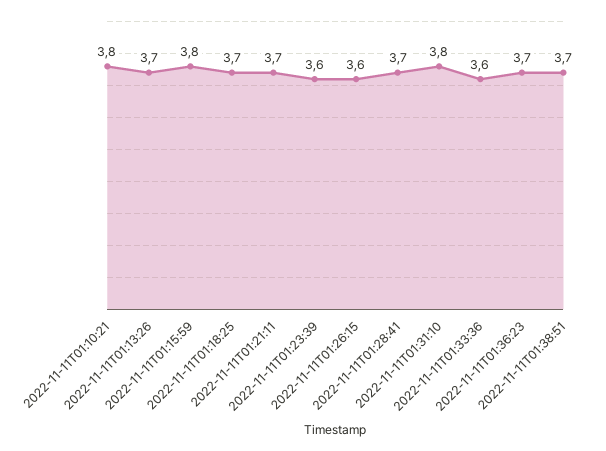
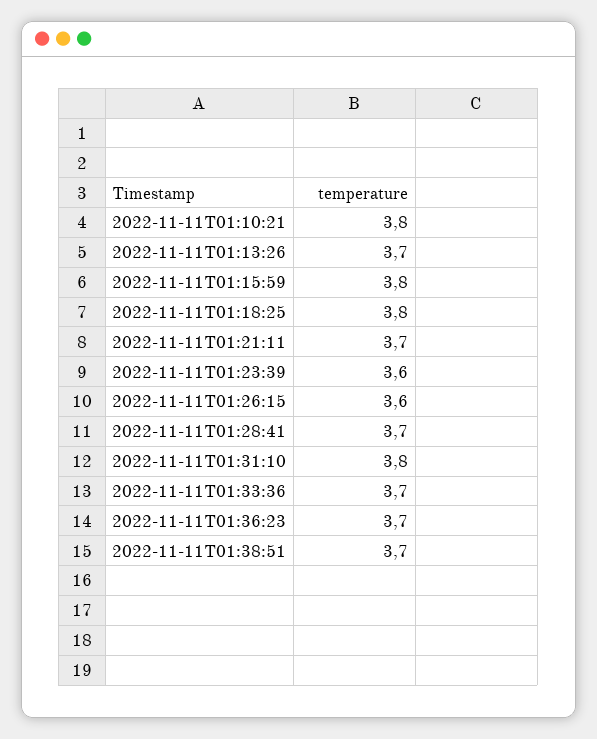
  {
    "2022-11-11T01:10:21": 3.8,
    "2022-11-11T01:13:26": 3.7,
    "2022-11-11T01:15:59": 3.8,
-   "2022-11-11T01:18:25": 3.7,
+   "2022-11-11T01:18:25": 3.8,
    "2022-11-11T01:21:11": 3.7,
    "2022-11-11T01:23:39": 3.6,
    "2022-11-11T01:26:15": 3.6,
    "2022-11-11T01:28:41": 3.7,
    "2022-11-11T01:31:10": 3.8,
-   "2022-11-11T01:33:36": 3.6,
+   "2022-11-11T01:33:36": 3.7,
    "2022-11-11T01:36:23": 3.7,
    "2022-11-11T01:38:51": 3.7
  }

